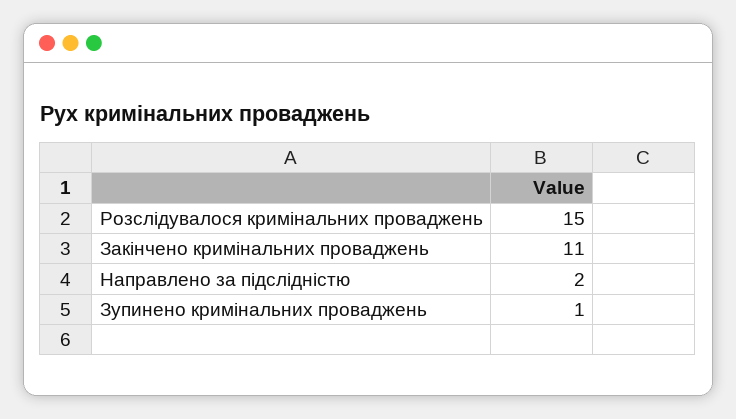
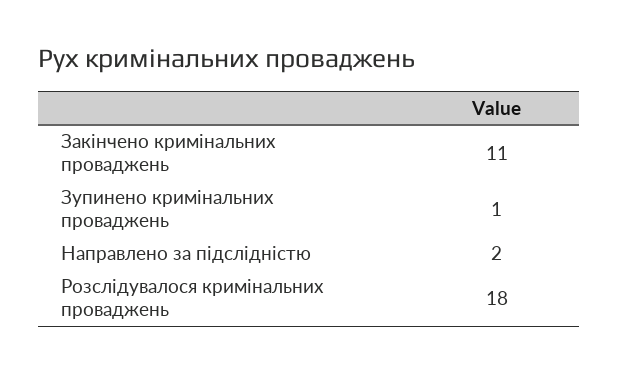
  {
-   "Розслідувалося кримінальних проваджень": 15,
+   "Розслідувалося кримінальних проваджень": 18,
    "Закінчено кримінальних проваджень": 11,
    "Направлено за підслідністю": 2,
    "Зупинено кримінальних проваджень": 1
  }

